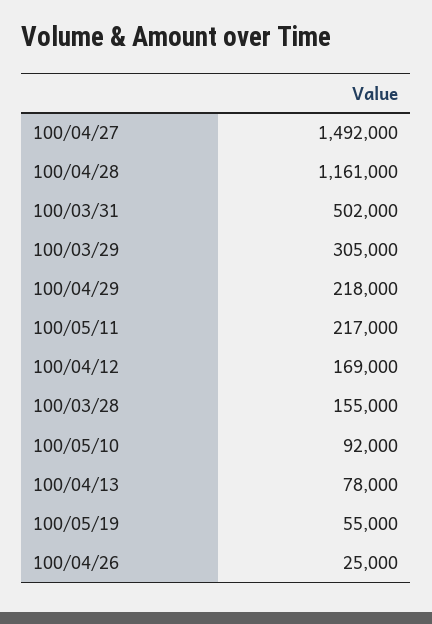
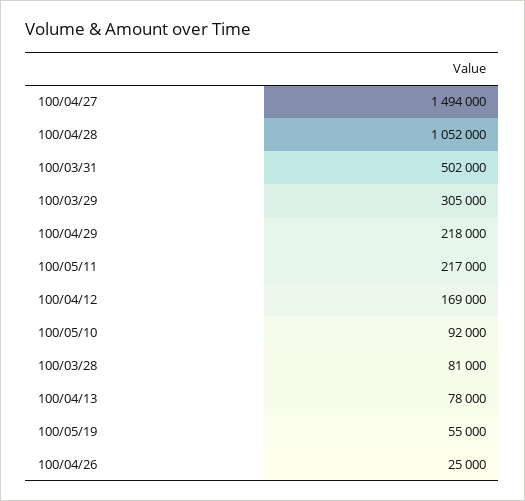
  {
-   "100/04/27": 1492000,
+   "100/04/27": 1494000,
-   "100/04/28": 1161000,
+   "100/04/28": 1052000,
    "100/03/31": 502000,
    "100/03/29": 305000,
    "100/04/29": 218000,
    "100/05/11": 217000,
    "100/04/12": 169000,
-   "100/03/28": 155000,
+   "100/03/28": 81000,
    "100/05/10": 92000,
    "100/04/13": 78000,
    "100/05/19": 55000,
    "100/04/26": 25000
  }

